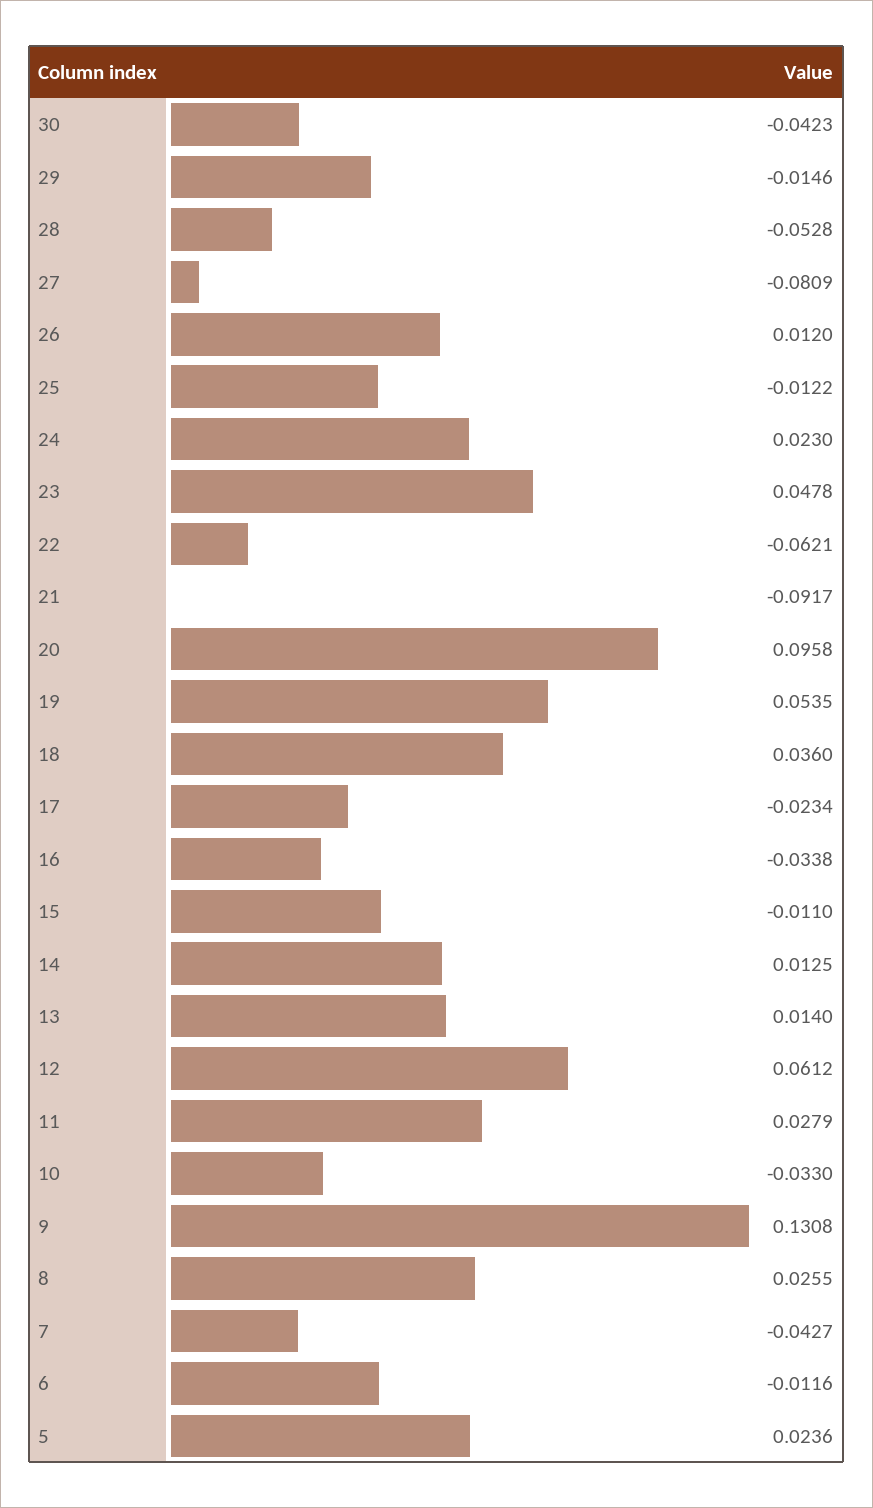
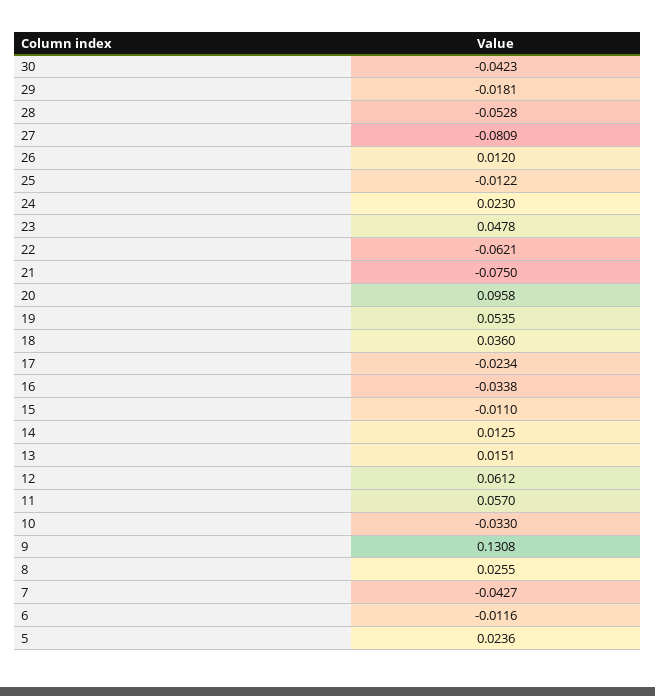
  {
    "30": -0.0423,
-   "29": -0.0146,
+   "29": -0.0181,
    "28": -0.0528,
    "27": -0.0809,
    "26": 0.012,
    "25": -0.0122,
    "24": 0.023,
    "23": 0.0478,
    "22": -0.0621,
-   "21": -0.0917,
+   "21": -0.075,
    "20": 0.0958,
    "19": 0.0535,
    "18": 0.036,
    "17": -0.0234,
    "16": -0.0338,
    "15": -0.011,
    "14": 0.0125,
-   "13": 0.014,
+   "13": 0.0151,
    "12": 0.0612,
-   "11": 0.0279,
+   "11": 0.057,
    "10": -0.033,
    "9": 0.1308,
    "8": 0.0255,
    "7": -0.0427,
    "6": -0.0116,
    "5": 0.0236
  }

